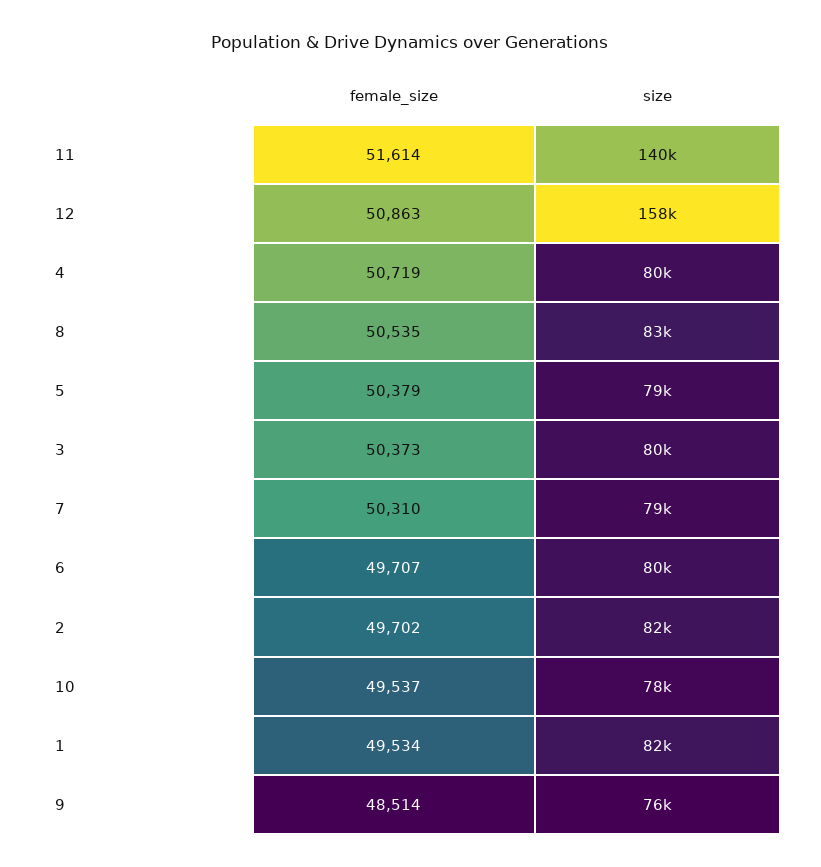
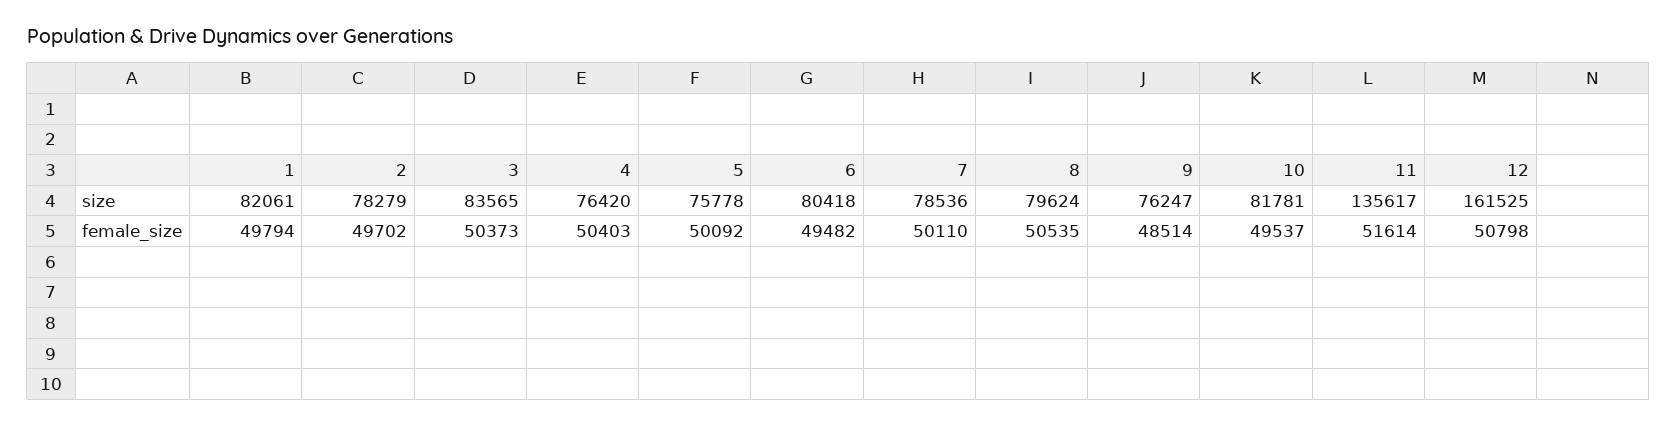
  {
    "female_size": {
      "11": 51614,
-     "12": 50863,
+     "12": 50798,
-     "4": 50719,
+     "4": 50403,
      "8": 50535,
-     "5": 50379,
+     "5": 50092,
      "3": 50373,
-     "7": 50310,
+     "7": 50110,
-     "6": 49707,
+     "6": 49482,
      "2": 49702,
      "10": 49537,
-     "1": 49534,
+     "1": 49794,
      "9": 48514
    },
    "size": {
-     "11": 140000,
+     "11": 135617,
-     "12": 158000,
+     "12": 161525,
-     "4": 80000,
+     "4": 76420,
-     "8": 83000,
+     "8": 79624,
-     "5": 79000,
+     "5": 75778,
-     "3": 80000,
+     "3": 83565,
      "7": 78536,
      "6": 80418,
-     "2": 82000,
+     "2": 78279,
-     "10": 78000,
+     "10": 81781,
      "1": 82061,
      "9": 76247
    }
  }

